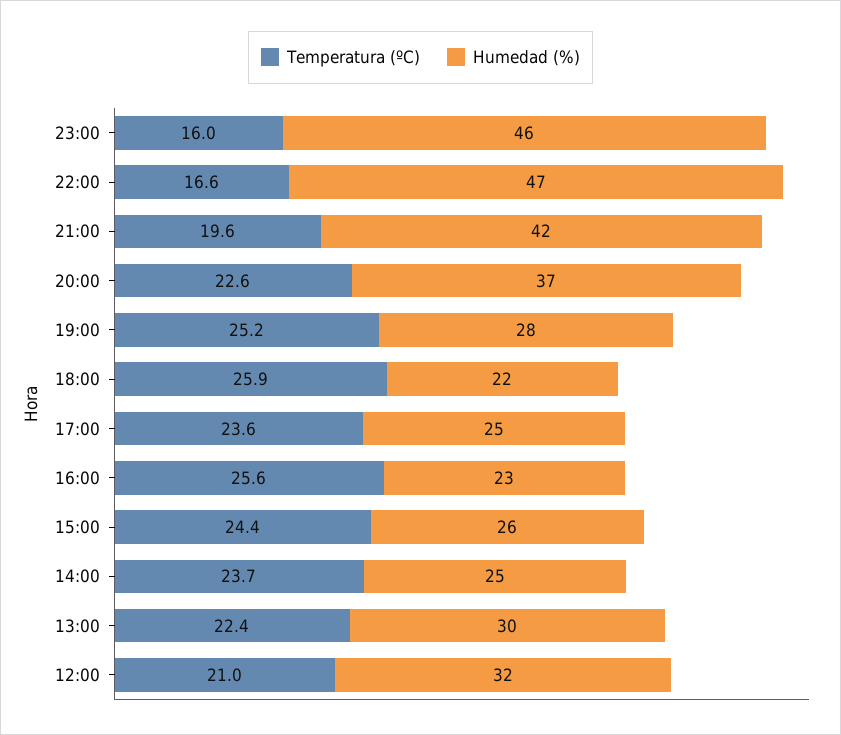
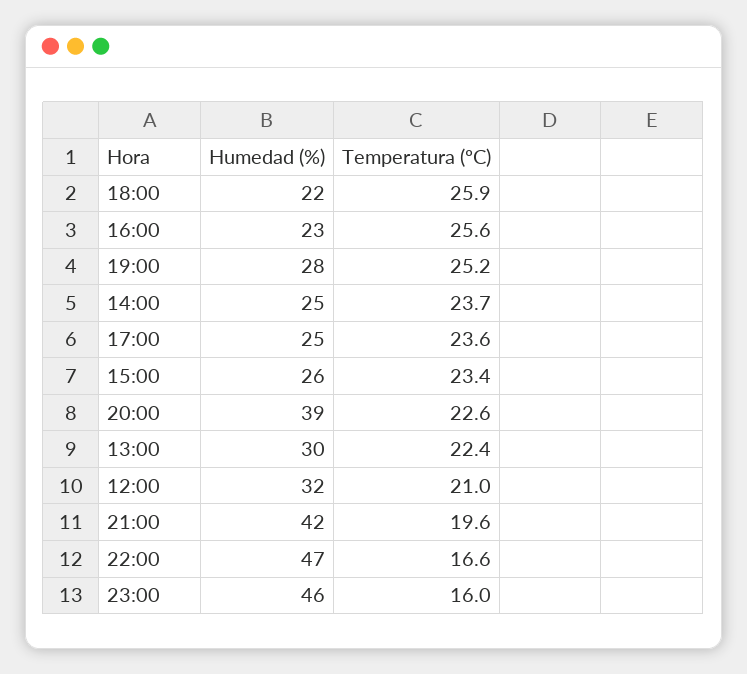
  {
    "Temperatura (ºC)": {
      "23:00": 16,
      "22:00": 16.6,
      "21:00": 19.6,
      "20:00": 22.6,
      "19:00": 25.2,
      "18:00": 25.9,
      "17:00": 23.6,
      "16:00": 25.6,
-     "15:00": 24.4,
+     "15:00": 23.4,
      "14:00": 23.7,
      "13:00": 22.4,
      "12:00": 21
    },
    "Humedad (%)": {
      "23:00": 46,
      "22:00": 47,
      "21:00": 42,
-     "20:00": 37,
+     "20:00": 39,
      "19:00": 28,
      "18:00": 22,
      "17:00": 25,
      "16:00": 23,
      "15:00": 26,
      "14:00": 25,
      "13:00": 30,
      "12:00": 32
    }
  }

